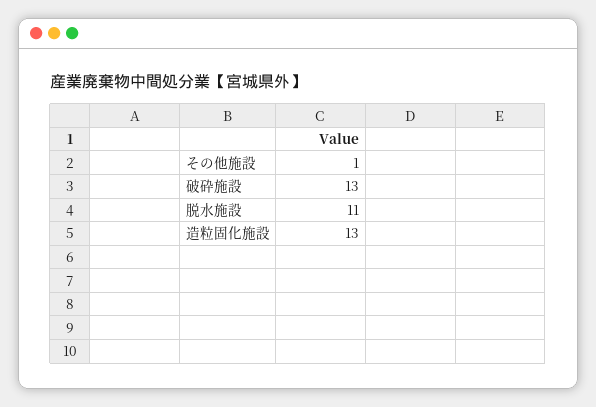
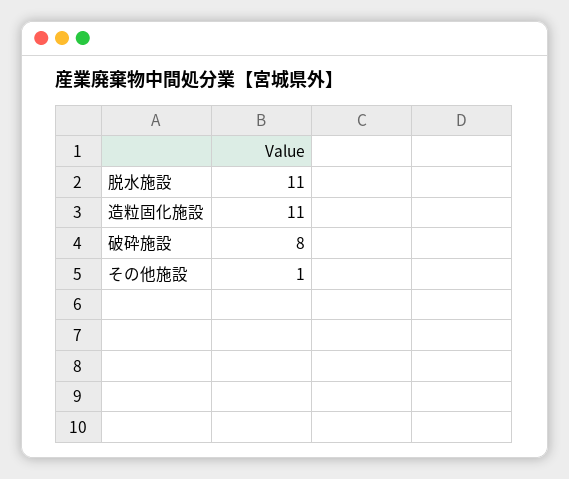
  {
    "その他施設": 1,
-   "破砕施設": 13,
+   "破砕施設": 8,
    "脱水施設": 11,
-   "造粒固化施設": 13
+   "造粒固化施設": 11
  }

